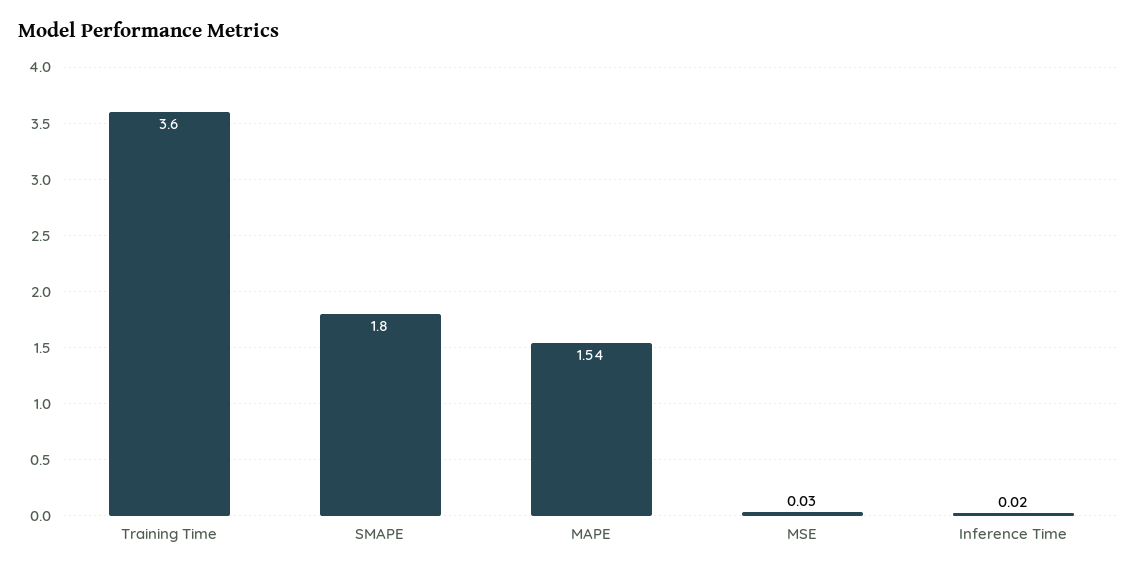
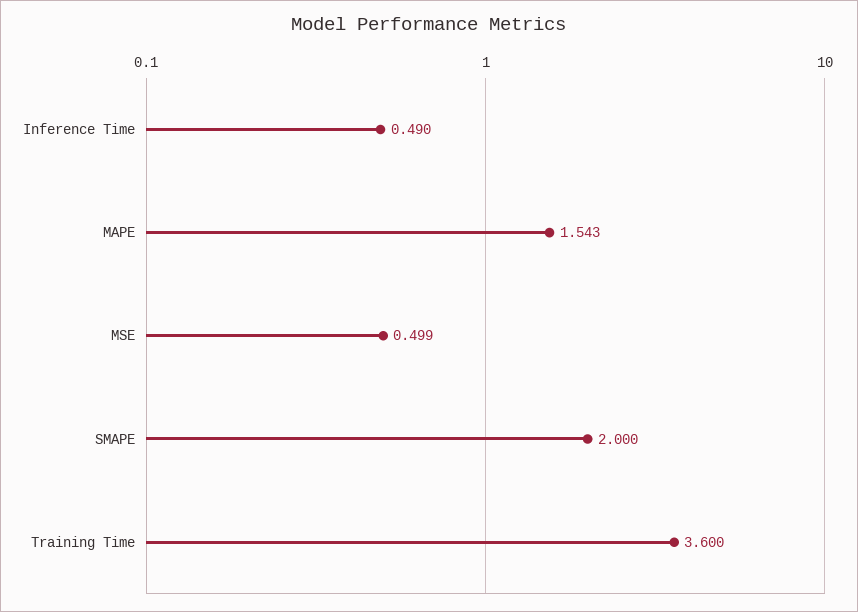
  {
    "Training Time": 3.6,
-   "SMAPE": 1.8,
+   "SMAPE": 2,
    "MAPE": 1.543,
-   "MSE": 0.03,
+   "MSE": 0.499,
-   "Inference Time": 0.02
+   "Inference Time": 0.49
  }

